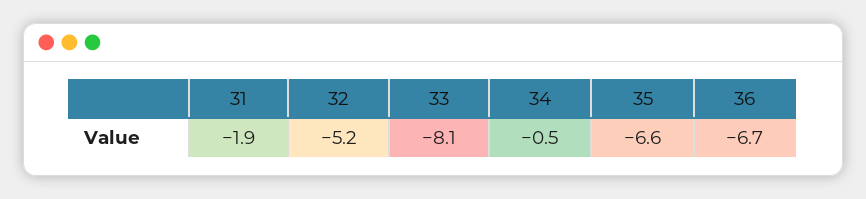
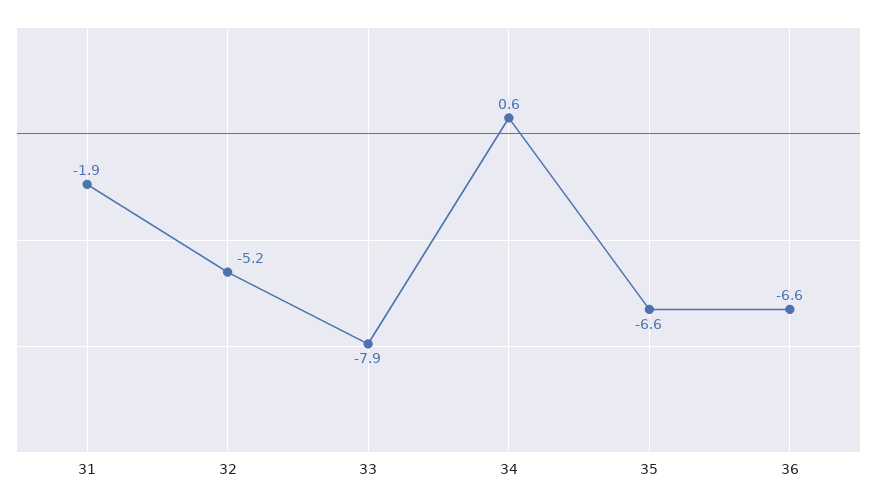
  {
    "31": -1.9,
    "32": -5.2,
-   "33": -8.1,
+   "33": -7.9,
-   "34": -0.5,
+   "34": 0.6,
    "35": -6.6,
-   "36": -6.7
+   "36": -6.6
  }

